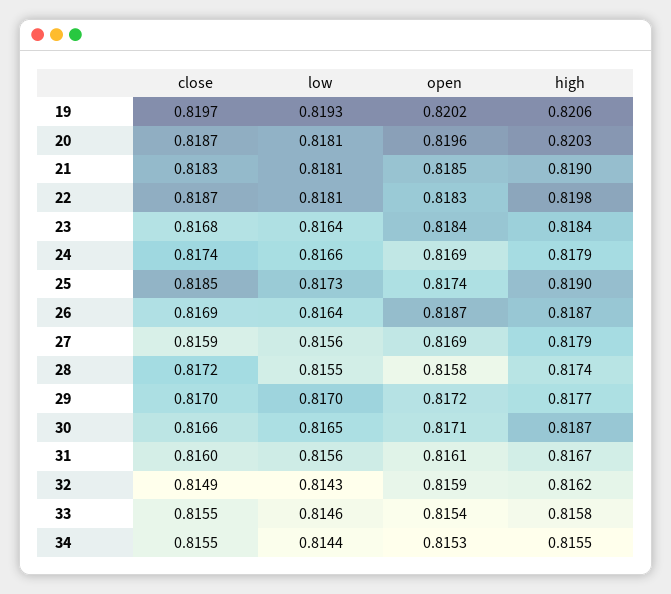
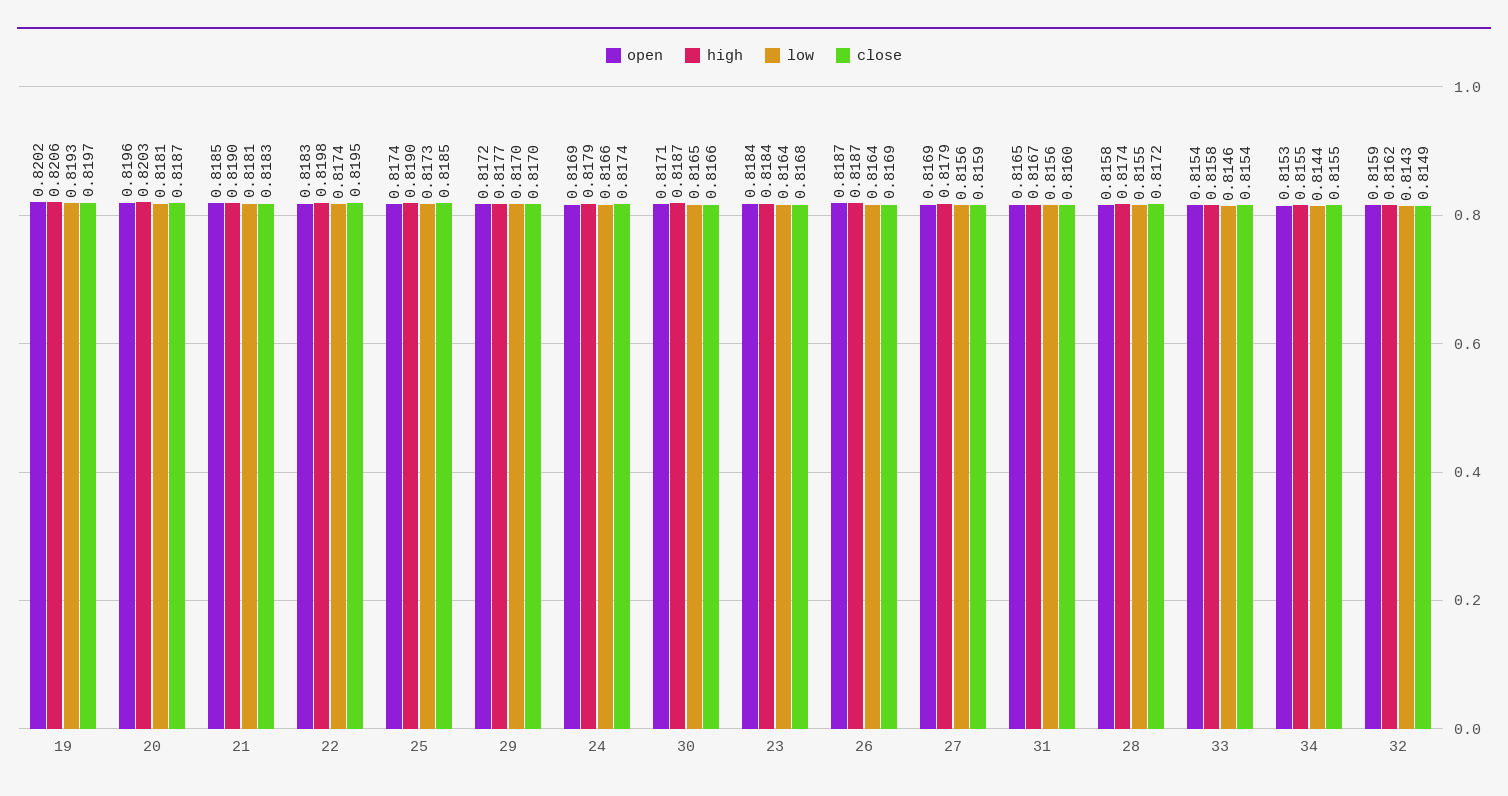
  {
    "close": {
      "19": 0.8197,
      "20": 0.8187,
      "21": 0.8183,
-     "22": 0.8187,
+     "22": 0.8195,
      "23": 0.8168,
      "24": 0.8174,
      "25": 0.8185,
      "26": 0.8169,
      "27": 0.8159,
      "28": 0.8172,
      "29": 0.817,
      "30": 0.8166,
      "31": 0.816,
      "32": 0.8149,
-     "33": 0.8155,
+     "33": 0.8154,
      "34": 0.8155
    },
    "low": {
      "19": 0.8193,
      "20": 0.8181,
      "21": 0.8181,
-     "22": 0.8181,
+     "22": 0.8174,
      "23": 0.8164,
      "24": 0.8166,
      "25": 0.8173,
      "26": 0.8164,
      "27": 0.8156,
      "28": 0.8155,
      "29": 0.817,
      "30": 0.8165,
      "31": 0.8156,
      "32": 0.8143,
      "33": 0.8146,
      "34": 0.8144
    },
    "open": {
      "19": 0.8202,
      "20": 0.8196,
      "21": 0.8185,
      "22": 0.8183,
      "23": 0.8184,
      "24": 0.8169,
      "25": 0.8174,
      "26": 0.8187,
      "27": 0.8169,
      "28": 0.8158,
      "29": 0.8172,
      "30": 0.8171,
-     "31": 0.8161,
+     "31": 0.8165,
      "32": 0.8159,
      "33": 0.8154,
      "34": 0.8153
    },
    "high": {
      "19": 0.8206,
      "20": 0.8203,
      "21": 0.819,
      "22": 0.8198,
      "23": 0.8184,
      "24": 0.8179,
      "25": 0.819,
      "26": 0.8187,
      "27": 0.8179,
      "28": 0.8174,
      "29": 0.8177,
      "30": 0.8187,
      "31": 0.8167,
      "32": 0.8162,
      "33": 0.8158,
      "34": 0.8155
    }
  }

